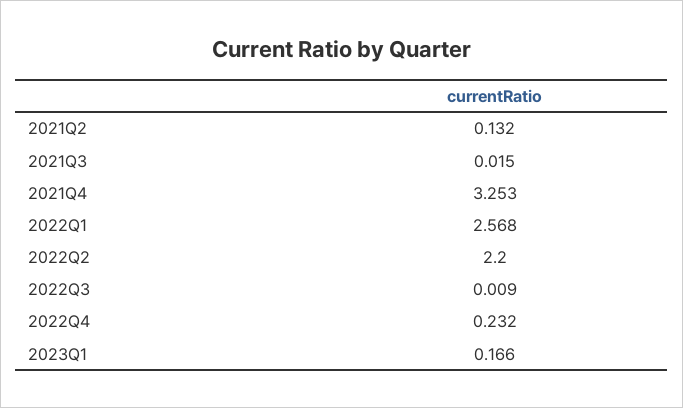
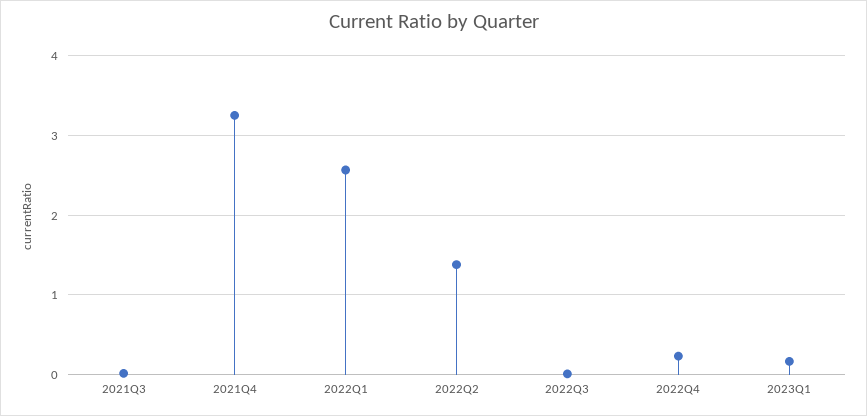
  {
-   "2021Q2": 0.132,
    "2021Q3": 0.015,
    "2021Q4": 3.253,
    "2022Q1": 2.568,
-   "2022Q2": 2.2,
+   "2022Q2": 1.4,
    "2022Q3": 0.009,
    "2022Q4": 0.232,
    "2023Q1": 0.166
  }

